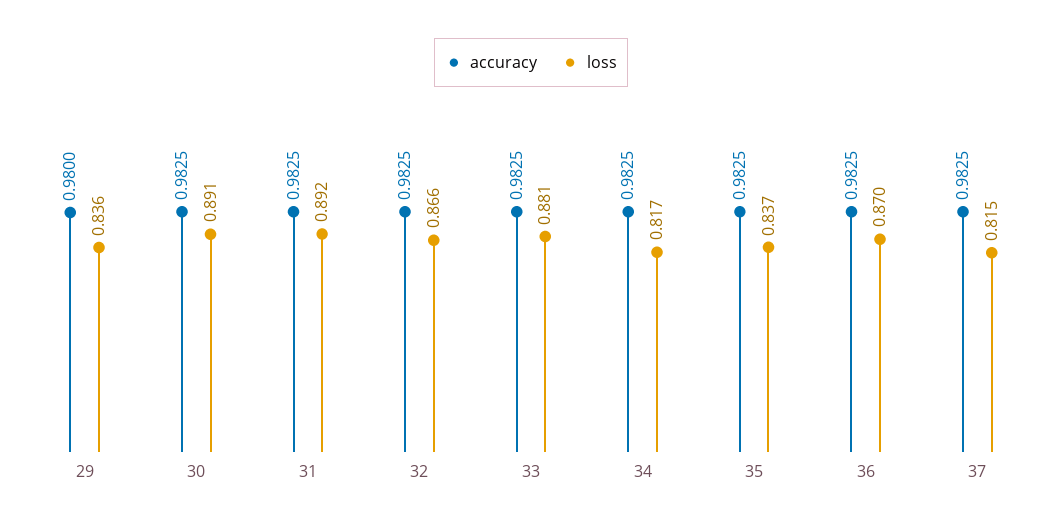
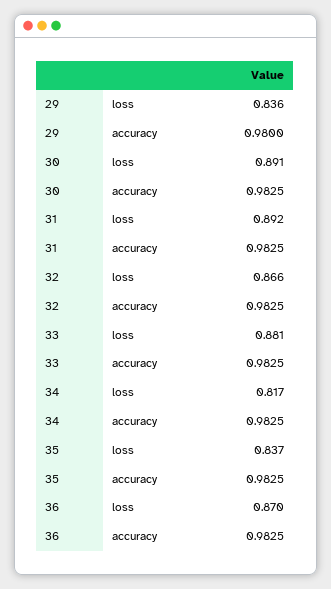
  {
    "accuracy": {
      "29": 0.98,
      "30": 0.9825,
      "31": 0.9825,
      "32": 0.9825,
      "33": 0.9825,
      "34": 0.9825,
      "35": 0.9825,
-     "36": 0.9825,
+     "36": 0.9825
-     "37": 0.9825
    },
    "loss": {
      "29": 0.836,
      "30": 0.891,
      "31": 0.892,
      "32": 0.866,
      "33": 0.881,
      "34": 0.817,
      "35": 0.837,
-     "36": 0.87,
+     "36": 0.87
-     "37": 0.815
    }
  }

